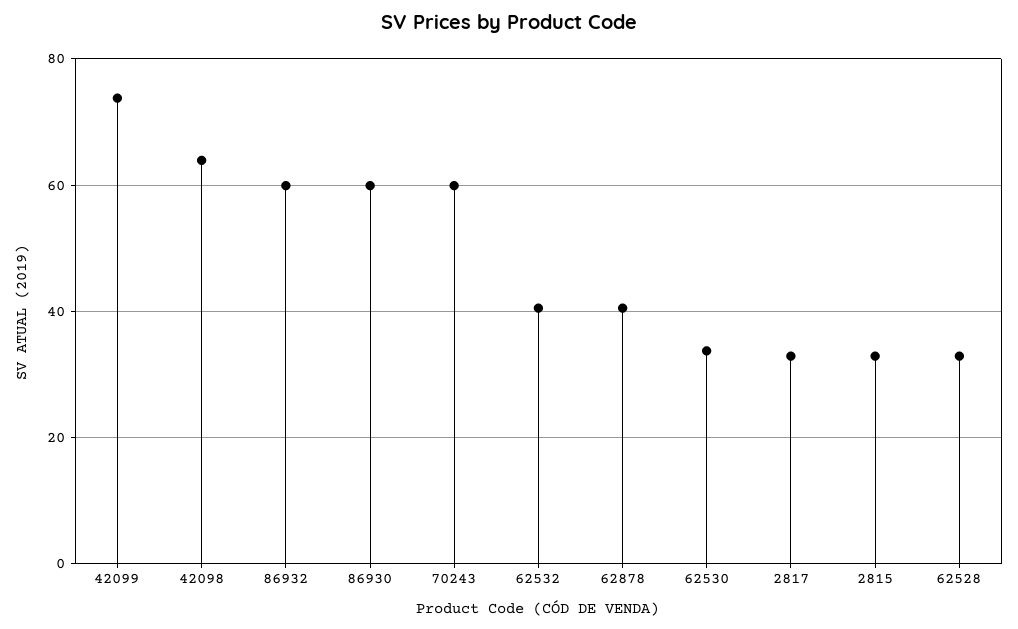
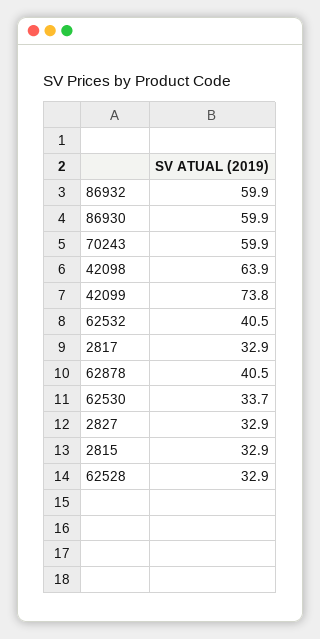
  {
    "42099": 73.8,
    "42098": 63.9,
    "86932": 59.9,
    "86930": 59.9,
    "70243": 59.9,
    "62532": 40.5,
    "62878": 40.5,
    "62530": 33.7,
    "2817": 32.9,
    "2815": 32.9,
-   "62528": 32.9
+   "62528": 32.9,
+   "2827": 32.9
  }

